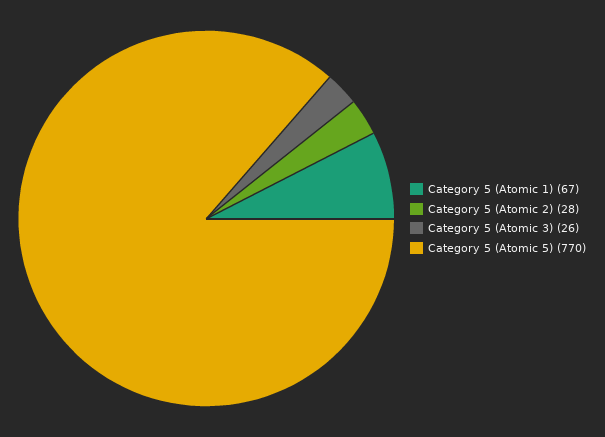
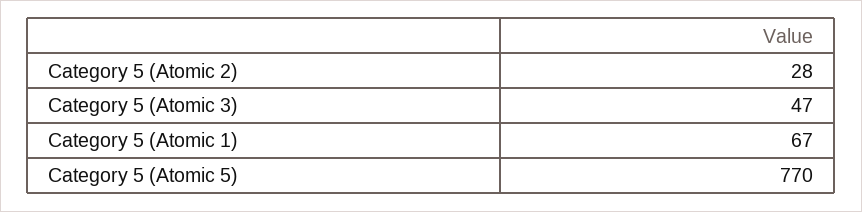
  {
    "Category 5 (Atomic 1)": 67,
    "Category 5 (Atomic 2)": 28,
-   "Category 5 (Atomic 3)": 26,
+   "Category 5 (Atomic 3)": 47,
    "Category 5 (Atomic 5)": 770
  }

